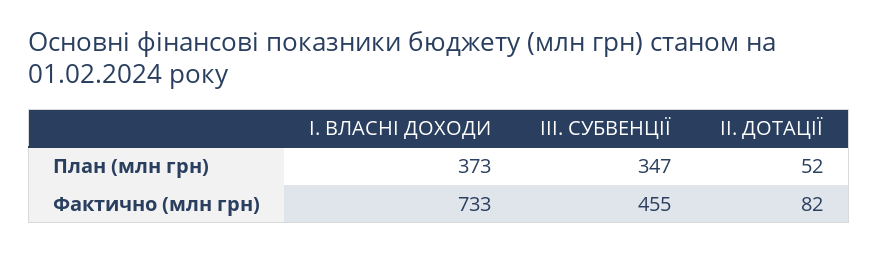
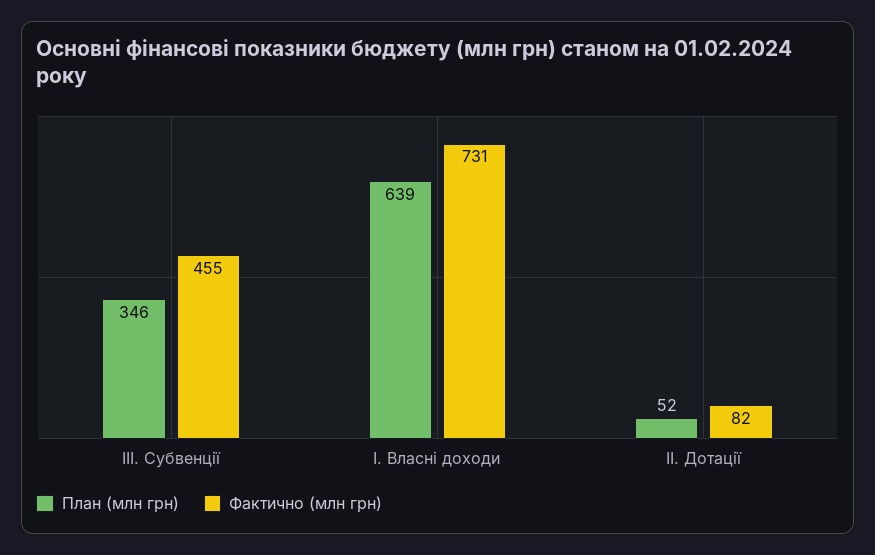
  {
    "План (млн грн)": {
-     "І. ВЛАСНІ ДОХОДИ": 373,
+     "І. ВЛАСНІ ДОХОДИ": 639,
-     "III. СУБВЕНЦІЇ": 347,
+     "III. СУБВЕНЦІЇ": 346,
      "ІІ. ДОТАЦІЇ": 52
    },
    "Фактично (млн грн)": {
-     "І. ВЛАСНІ ДОХОДИ": 733,
+     "І. ВЛАСНІ ДОХОДИ": 731,
      "III. СУБВЕНЦІЇ": 455,
      "ІІ. ДОТАЦІЇ": 82
    }
  }

